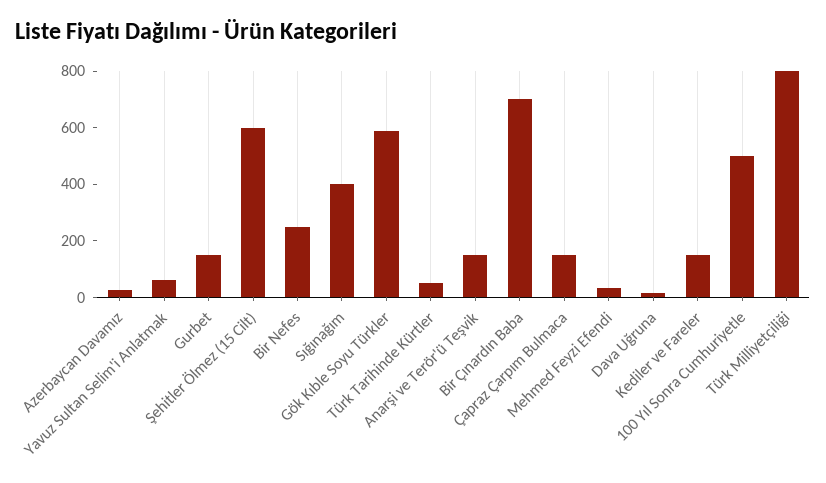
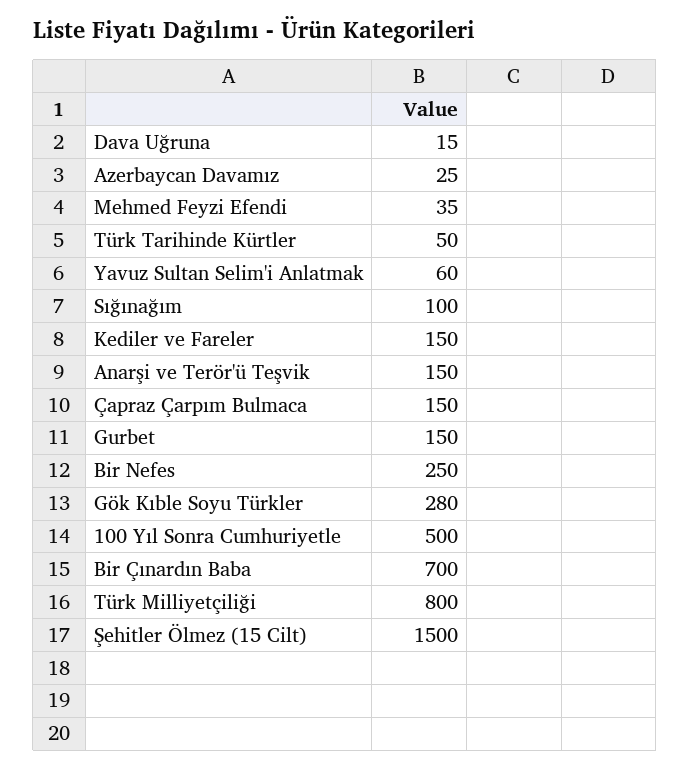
  {
    "Azerbaycan Davamız": 25,
    "Yavuz Sultan Selim'i Anlatmak": 60,
    "Gurbet": 150,
-   "Şehitler Ölmez (15 Cilt)": 600,
+   "Şehitler Ölmez (15 Cilt)": 1500,
    "Bir Nefes": 250,
-   "Sığınağım": 400,
+   "Sığınağım": 100,
-   "Gök Kıble Soyu Türkler": 600,
+   "Gök Kıble Soyu Türkler": 280,
    "Türk Tarihinde Kürtler": 50,
    "Anarşi ve Terör'ü Teşvik": 150,
    "Bir Çınardın Baba": 700,
    "Çapraz Çarpım Bulmaca": 150,
    "Mehmed Feyzi Efendi": 35,
    "Dava Uğruna": 15,
    "Kediler ve Fareler": 150,
    "100 Yıl Sonra Cumhuriyetle": 500,
    "Türk Milliyetçiliği": 800
  }

